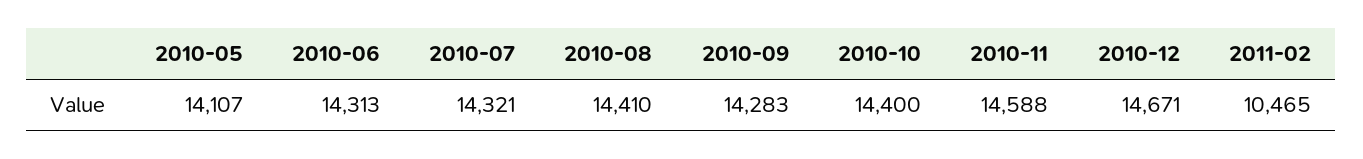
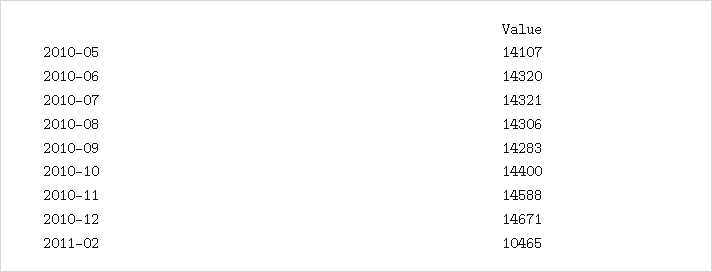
  {
    "2010-05": 14107,
-   "2010-06": 14313,
+   "2010-06": 14320,
    "2010-07": 14321,
-   "2010-08": 14410,
+   "2010-08": 14306,
    "2010-09": 14283,
    "2010-10": 14400,
    "2010-11": 14588,
    "2010-12": 14671,
    "2011-02": 10465
  }

